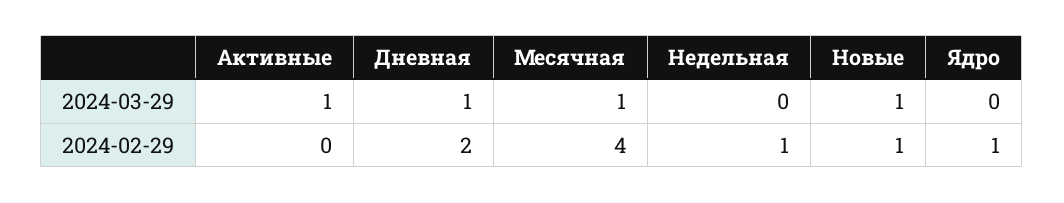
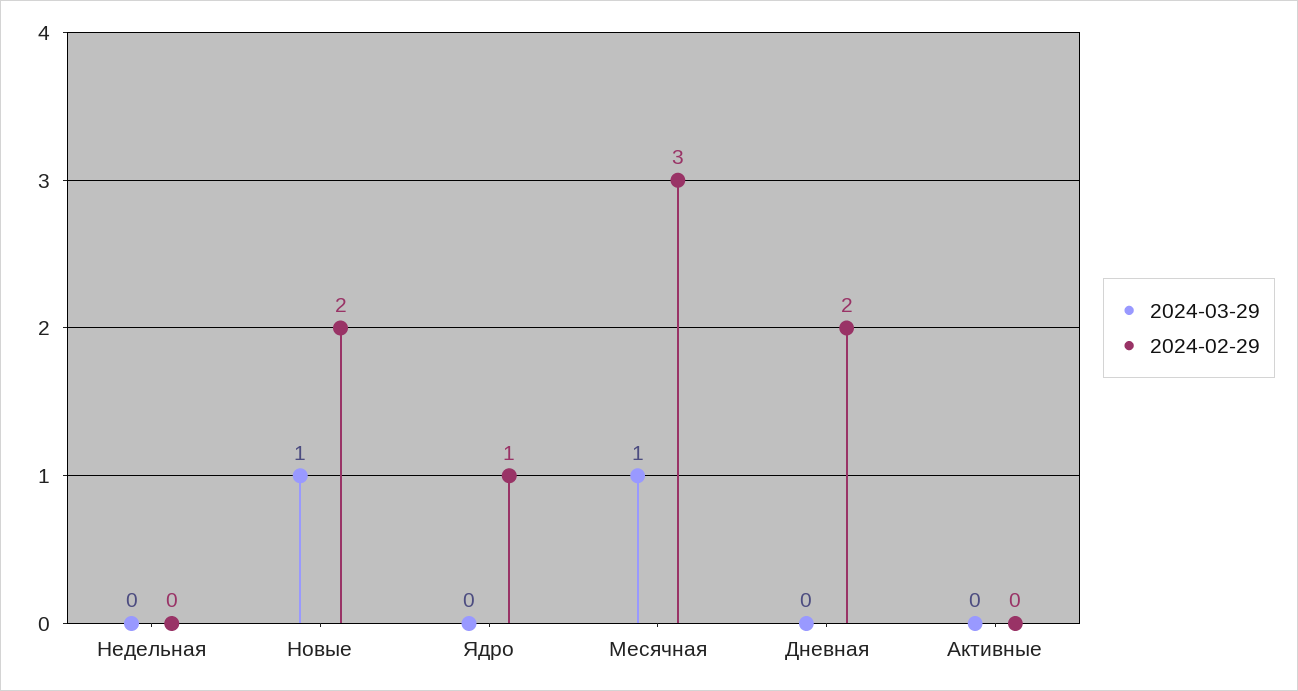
  {
    "2024-03-29": {
-     "Активные": 1,
+     "Активные": 0,
-     "Дневная": 1,
+     "Дневная": 0,
      "Месячная": 1,
      "Недельная": 0,
      "Новые": 1,
      "Ядро": 0
    },
    "2024-02-29": {
      "Активные": 0,
      "Дневная": 2,
-     "Месячная": 4,
+     "Месячная": 3,
-     "Недельная": 1,
+     "Недельная": 0,
-     "Новые": 1,
+     "Новые": 2,
      "Ядро": 1
    }
  }

